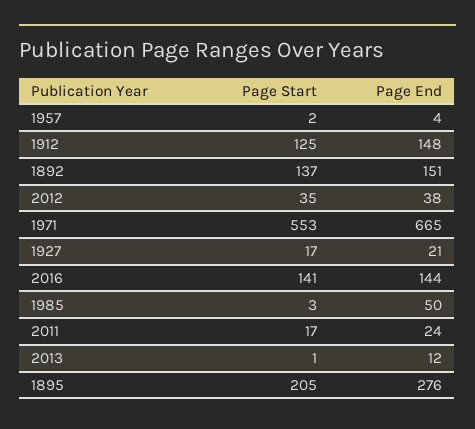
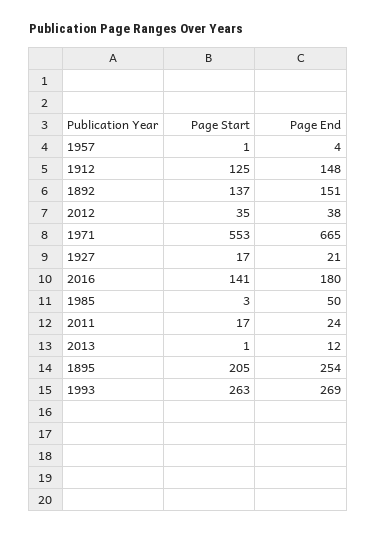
  {
    "Page Start": {
-     "1957": 2,
+     "1957": 1,
      "1912": 125,
      "1892": 137,
      "2012": 35,
      "1971": 553,
      "1927": 17,
      "2016": 141,
      "1985": 3,
      "2011": 17,
      "2013": 1,
-     "1895": 205
+     "1895": 205,
+     "1993": 263
    },
    "Page End": {
      "1957": 4,
      "1912": 148,
      "1892": 151,
      "2012": 38,
      "1971": 665,
      "1927": 21,
-     "2016": 144,
+     "2016": 180,
      "1985": 50,
      "2011": 24,
      "2013": 12,
-     "1895": 276
+     "1895": 254,
+     "1993": 269
    }
  }

